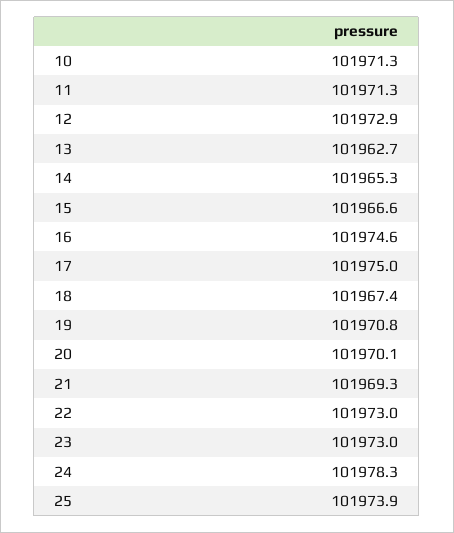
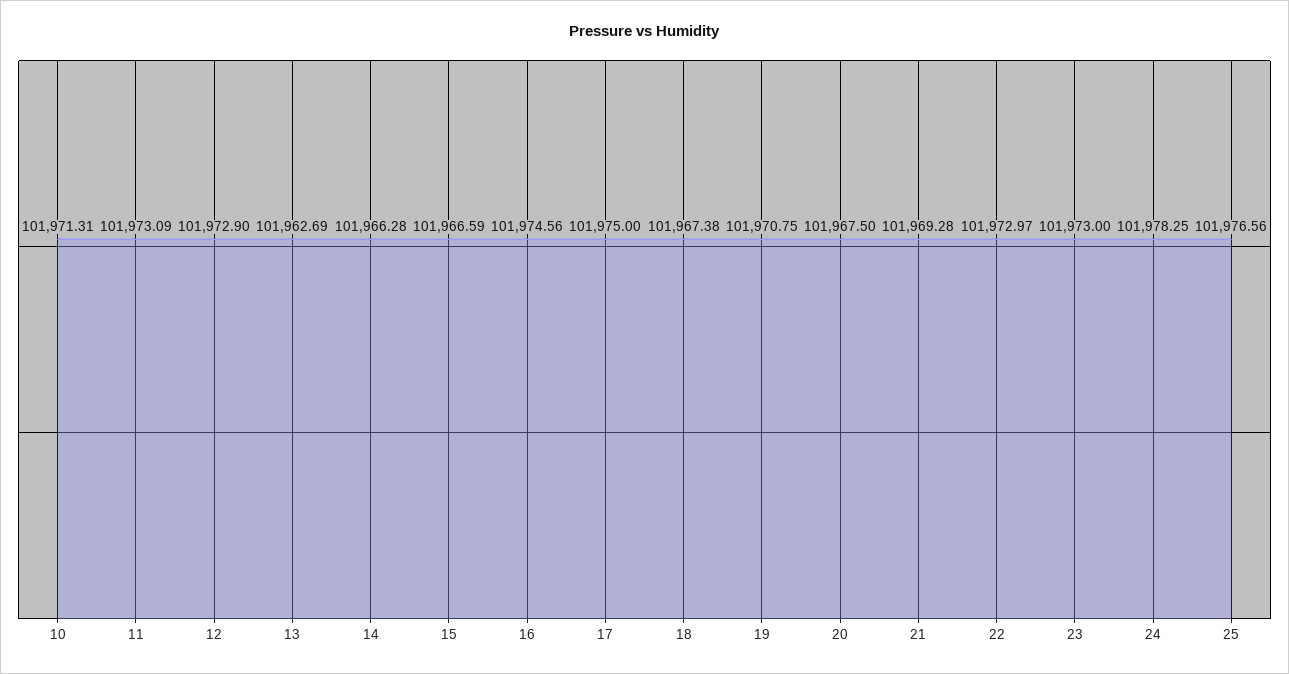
  {
    "10": 101971.31,
-   "11": 101971.3,
+   "11": 101973.09,
    "12": 101972.9,
    "13": 101962.69,
-   "14": 101965.3,
+   "14": 101966.28,
    "15": 101966.59,
    "16": 101974.56,
    "17": 101975,
    "18": 101967.38,
    "19": 101970.75,
-   "20": 101970.1,
+   "20": 101967.5,
    "21": 101969.28,
    "22": 101972.97,
    "23": 101973,
    "24": 101978.25,
-   "25": 101973.9
+   "25": 101976.56
  }

